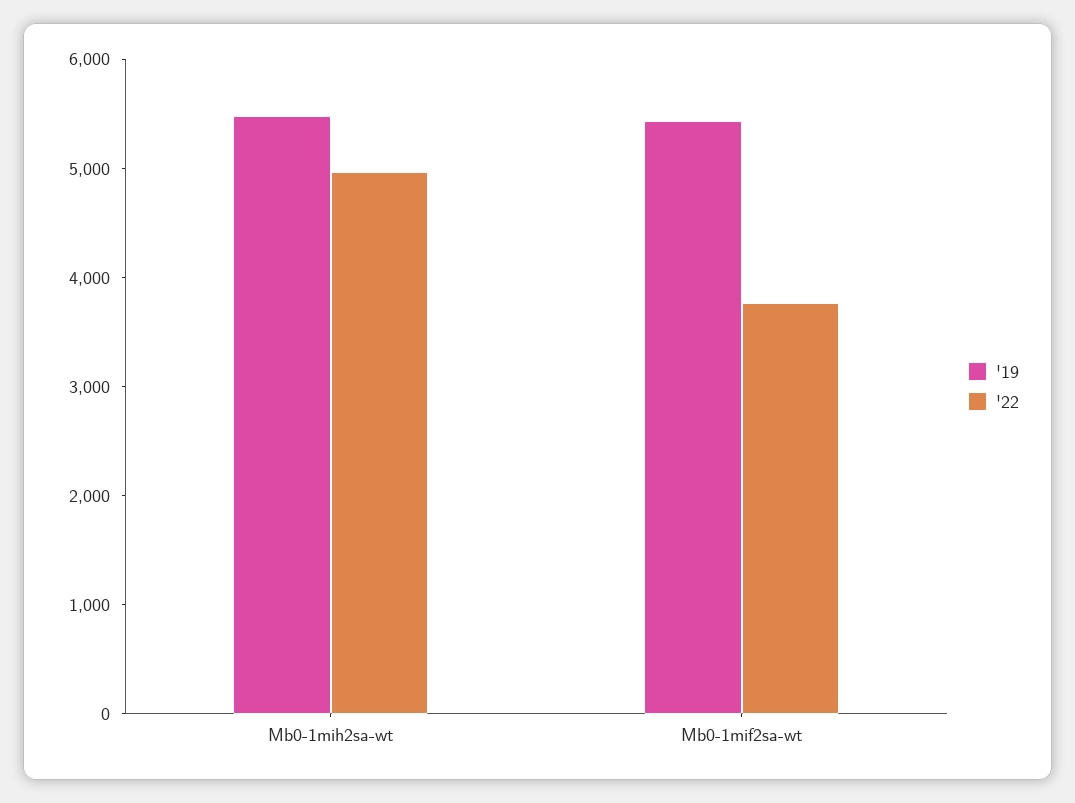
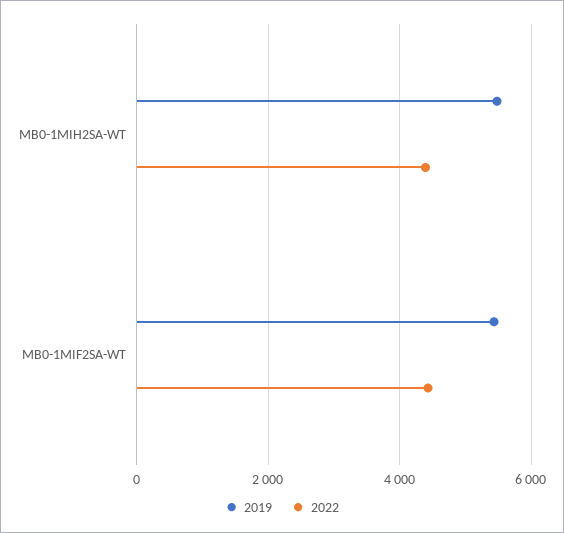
  {
    "'19": {
      "Mb0-1mih2sa-wt": 5400,
      "Mb0-1mif2sa-wt": 5400
    },
    "'22": {
-     "Mb0-1mih2sa-wt": 5000,
+     "Mb0-1mih2sa-wt": 4400,
-     "Mb0-1mif2sa-wt": 3800
+     "Mb0-1mif2sa-wt": 4400
    }
  }

